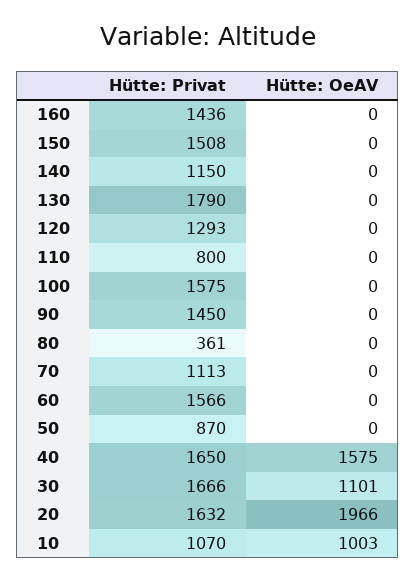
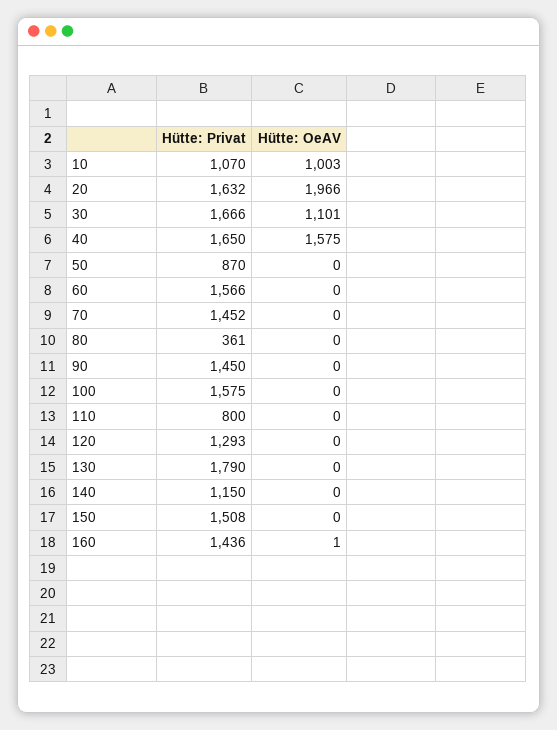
  {
    "Hütte: Privat": {
      "160": 1436,
      "150": 1508,
      "140": 1150,
      "130": 1790,
      "120": 1293,
      "110": 800,
      "100": 1575,
      "90": 1450,
      "80": 361,
-     "70": 1113,
+     "70": 1452,
      "60": 1566,
      "50": 870,
      "40": 1650,
      "30": 1666,
      "20": 1632,
      "10": 1070
    },
    "Hütte: OeAV": {
-     "160": 0,
+     "160": 1,
      "150": 0,
      "140": 0,
      "130": 0,
      "120": 0,
      "110": 0,
      "100": 0,
      "90": 0,
      "80": 0,
      "70": 0,
      "60": 0,
      "50": 0,
      "40": 1575,
      "30": 1101,
      "20": 1966,
      "10": 1003
    }
  }

